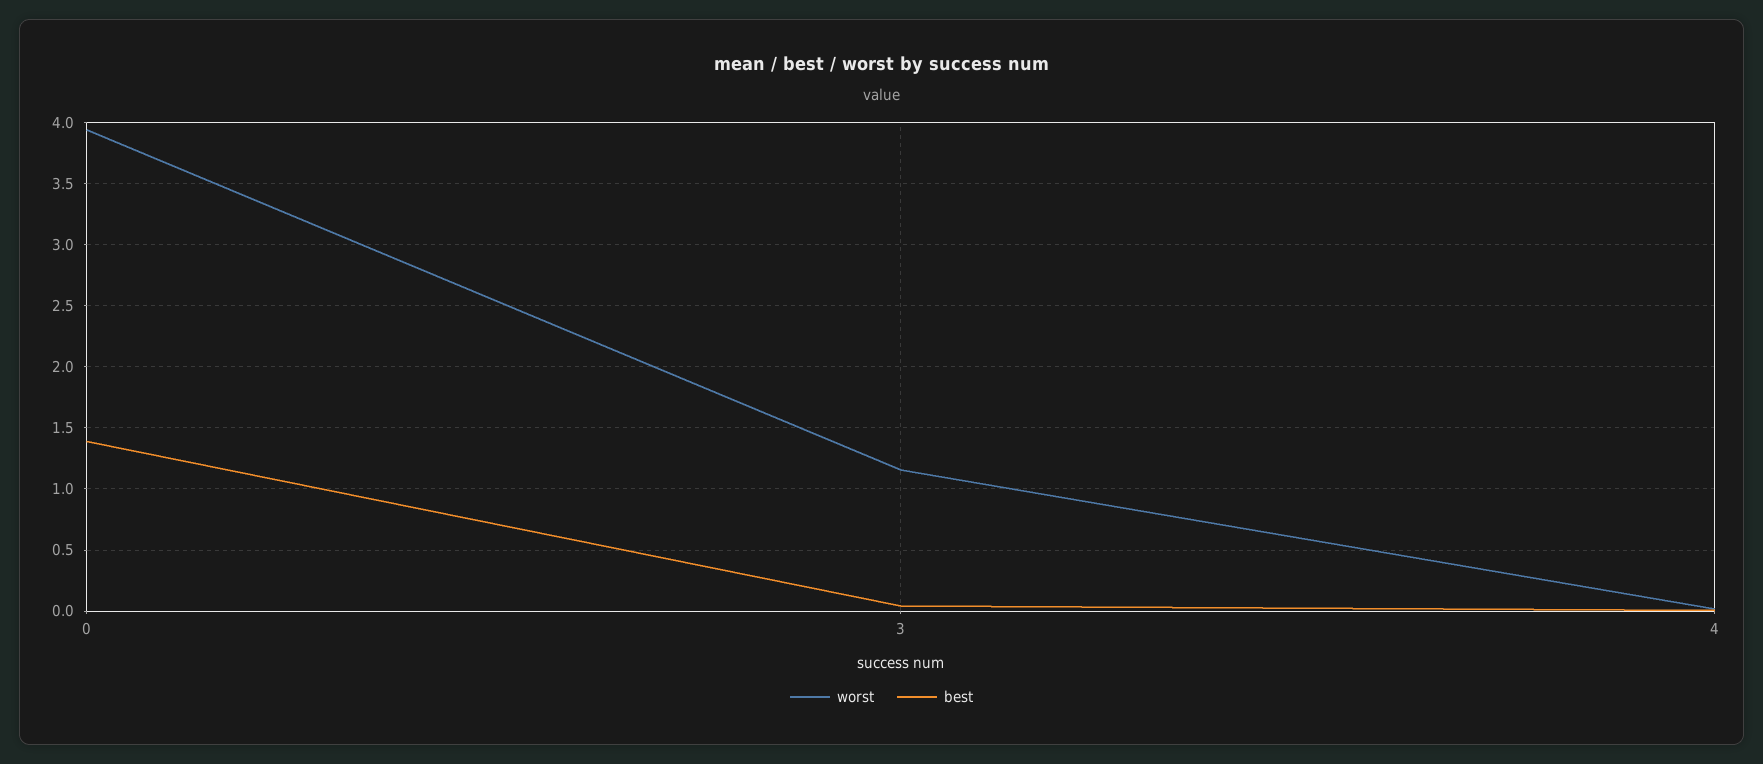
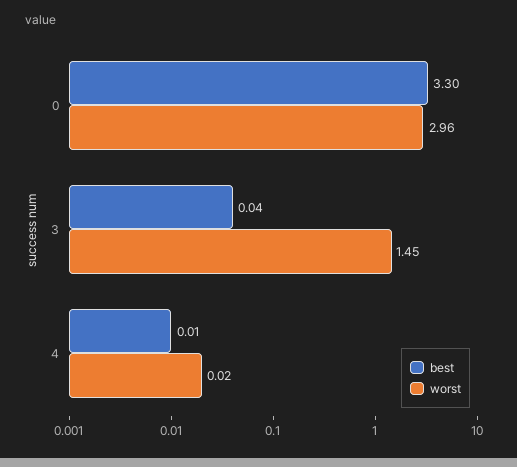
  {
    "worst": {
-     "0": 3.95,
+     "0": 2.96,
-     "3": 1.15,
+     "3": 1.45,
      "4": 0.02
    },
    "best": {
-     "0": 1.4,
+     "0": 3.3,
      "3": 0.04,
      "4": 0.01
    }
  }

